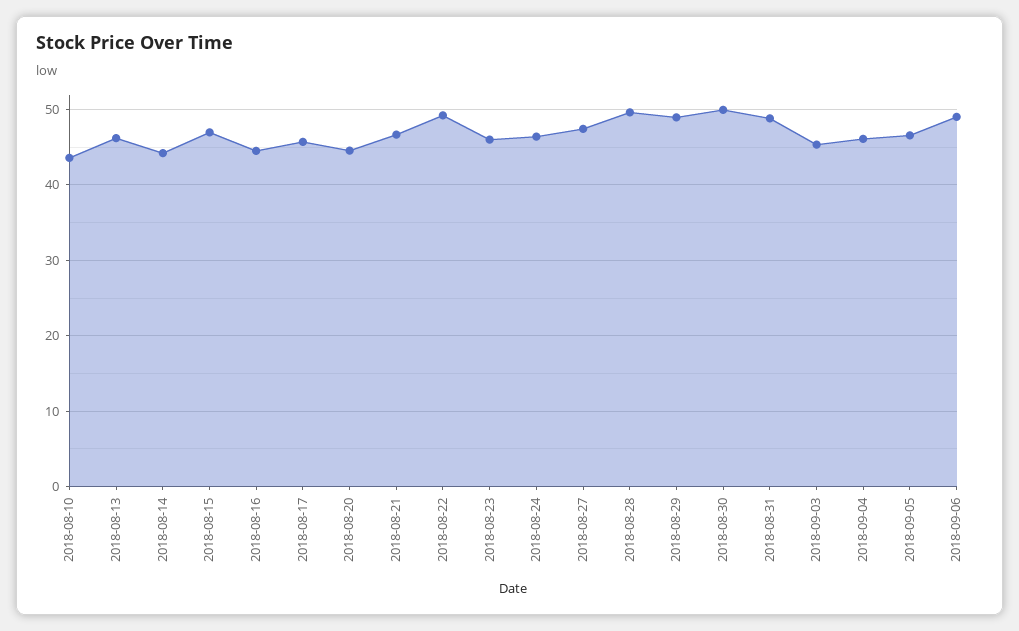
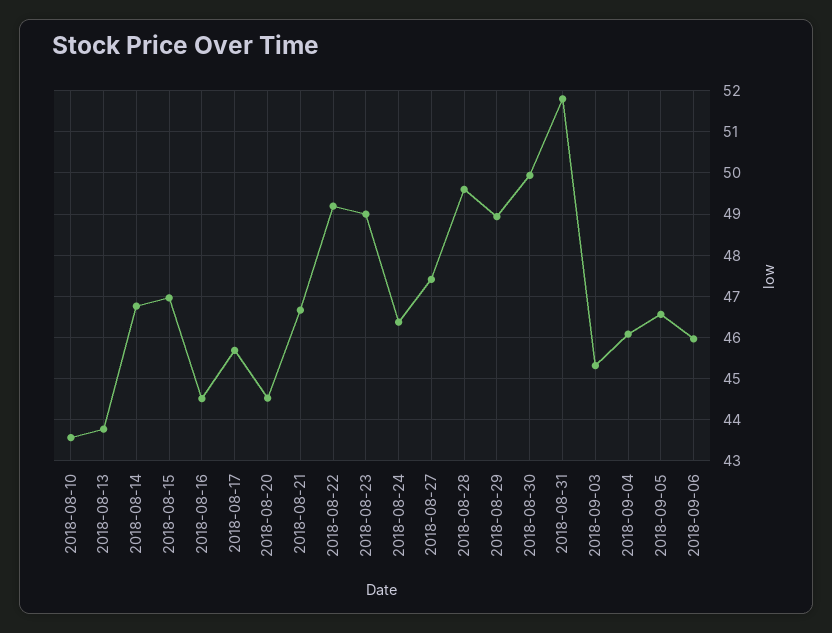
  {
    "2018-08-10": 43.6,
-   "2018-08-13": 46,
+   "2018-08-13": 43.8,
-   "2018-08-14": 44,
+   "2018-08-14": 46.8,
    "2018-08-15": 47,
    "2018-08-16": 44.6,
    "2018-08-17": 45.6,
    "2018-08-20": 44.6,
    "2018-08-21": 46.6,
    "2018-08-22": 49.2,
-   "2018-08-23": 46,
+   "2018-08-23": 49,
    "2018-08-24": 46.4,
    "2018-08-27": 47.4,
    "2018-08-28": 49.6,
    "2018-08-29": 49,
    "2018-08-30": 50,
-   "2018-08-31": 49,
+   "2018-08-31": 51.8,
    "2018-09-03": 45.4,
    "2018-09-04": 46,
    "2018-09-05": 46.6,
-   "2018-09-06": 49
+   "2018-09-06": 46
  }

